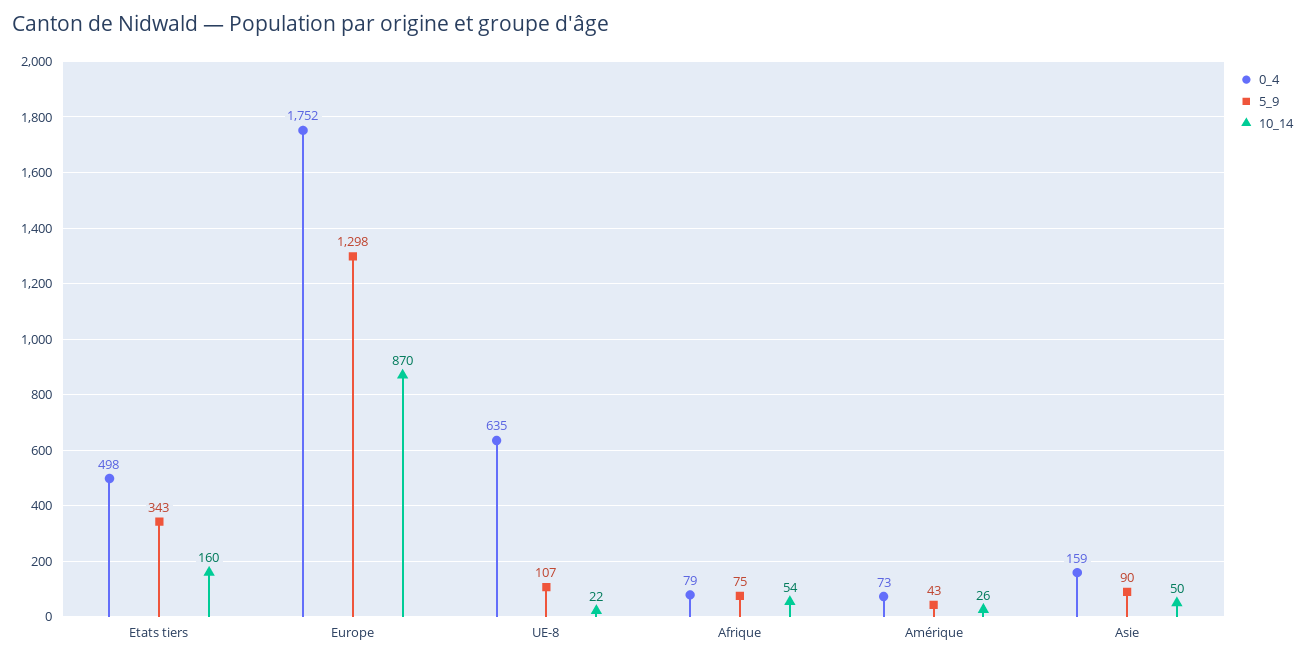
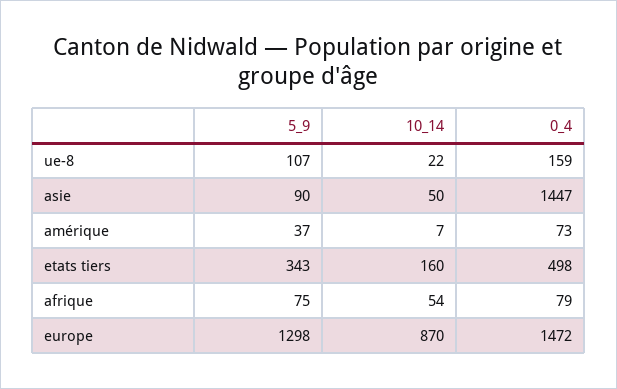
  {
    "0_4": {
      "Etats tiers": 498,
-     "Europe": 1752,
+     "Europe": 1472,
-     "UE-8": 635,
+     "UE-8": 159,
      "Afrique": 79,
      "Amérique": 73,
-     "Asie": 159
+     "Asie": 1447
    },
    "5_9": {
      "Etats tiers": 343,
      "Europe": 1298,
      "UE-8": 107,
      "Afrique": 75,
-     "Amérique": 43,
+     "Amérique": 37,
      "Asie": 90
    },
    "10_14": {
      "Etats tiers": 160,
      "Europe": 870,
      "UE-8": 22,
      "Afrique": 54,
-     "Amérique": 26,
+     "Amérique": 7,
      "Asie": 50
    }
  }

